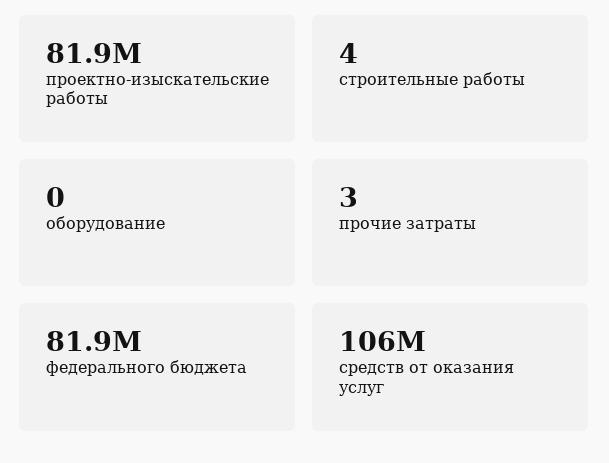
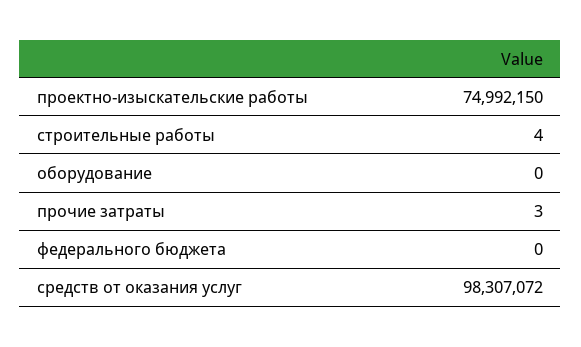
  {
-   "проектно-изыскательские работы": 81900000,
+   "проектно-изыскательские работы": 74992150,
    "строительные работы": 4,
    "оборудование": 0,
    "прочие затраты": 3,
-   "федерального бюджета": 81900000,
+   "федерального бюджета": 0,
-   "средств от оказания услуг": 106000000
+   "средств от оказания услуг": 98307072
  }

